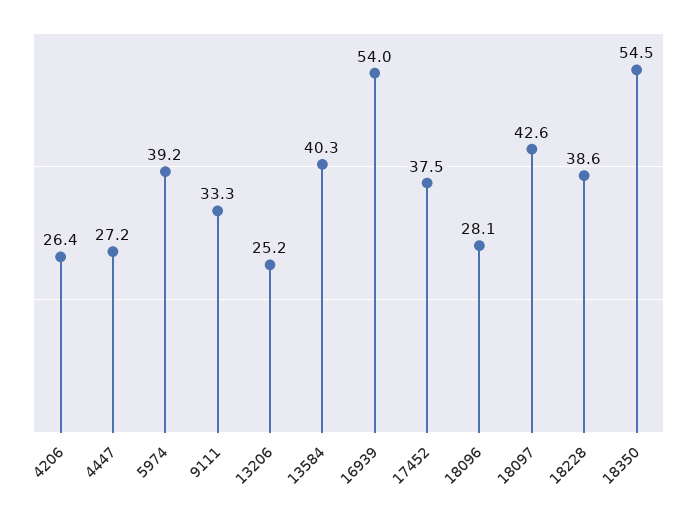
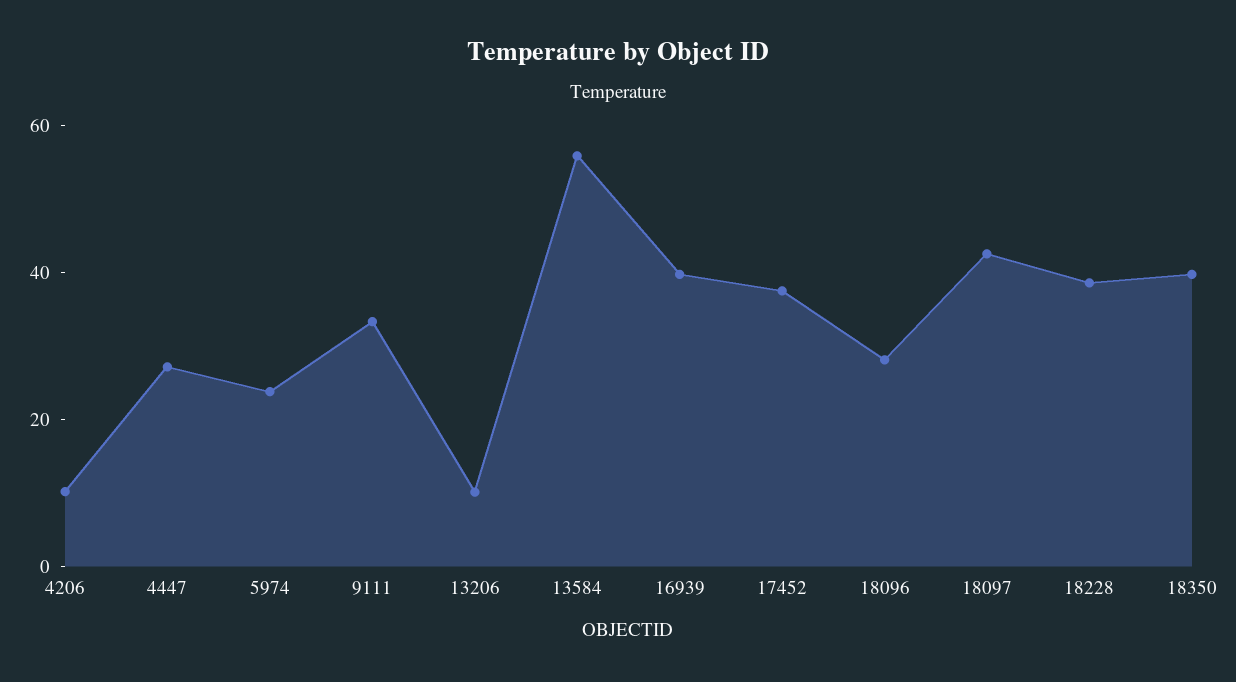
  {
-   "4206": 26.4,
+   "4206": 10,
    "4447": 27.2,
-   "5974": 39.2,
+   "5974": 25,
    "9111": 33.3,
-   "13206": 25.2,
+   "13206": 10,
-   "13584": 40.3,
+   "13584": 55,
-   "16939": 54,
+   "16939": 40,
    "17452": 37.5,
    "18096": 28.1,
    "18097": 42.6,
    "18228": 38.6,
-   "18350": 54.5
+   "18350": 40
  }

